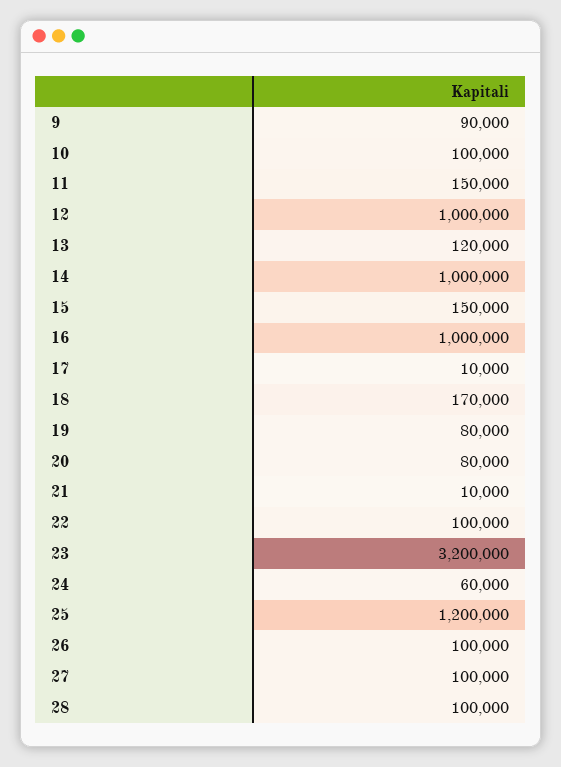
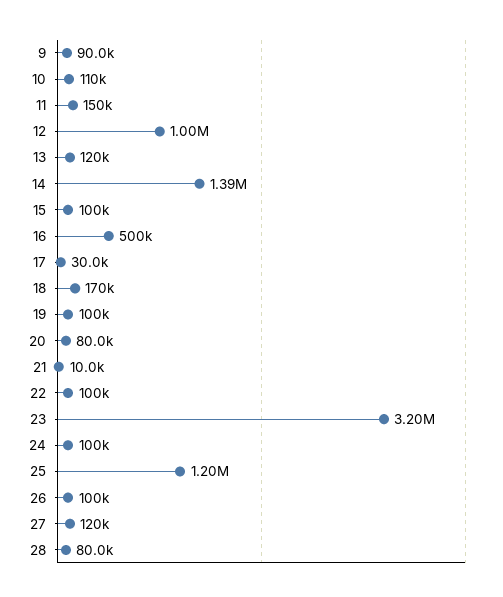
  {
    "9": 90000,
-   "10": 100000,
+   "10": 110000,
    "11": 150000,
    "12": 1000000,
    "13": 120000,
-   "14": 1000000,
+   "14": 1390000,
-   "15": 150000,
+   "15": 100000,
-   "16": 1000000,
+   "16": 500000,
-   "17": 10000,
+   "17": 30000,
    "18": 170000,
-   "19": 80000,
+   "19": 100000,
    "20": 80000,
    "21": 10000,
    "22": 100000,
    "23": 3200000,
-   "24": 60000,
+   "24": 100000,
    "25": 1200000,
    "26": 100000,
-   "27": 100000,
+   "27": 120000,
-   "28": 100000
+   "28": 80000
  }

